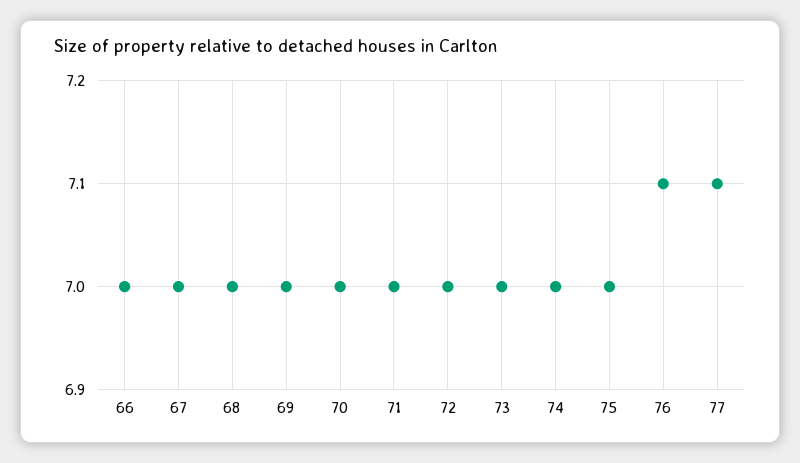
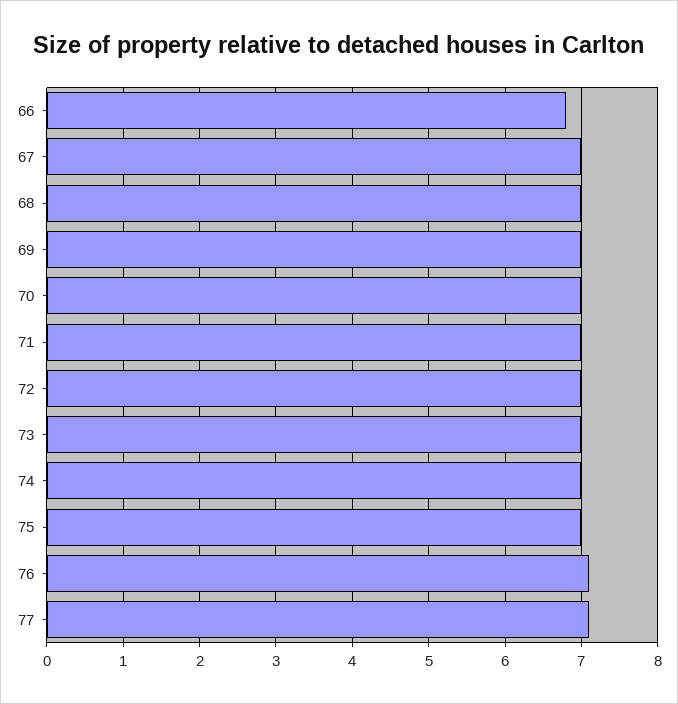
  {
-   "66": 7,
+   "66": 6.8,
    "67": 7,
    "68": 7,
    "69": 7,
    "70": 7,
    "71": 7,
    "72": 7,
    "73": 7,
    "74": 7,
    "75": 7,
    "76": 7.1,
    "77": 7.1
  }

